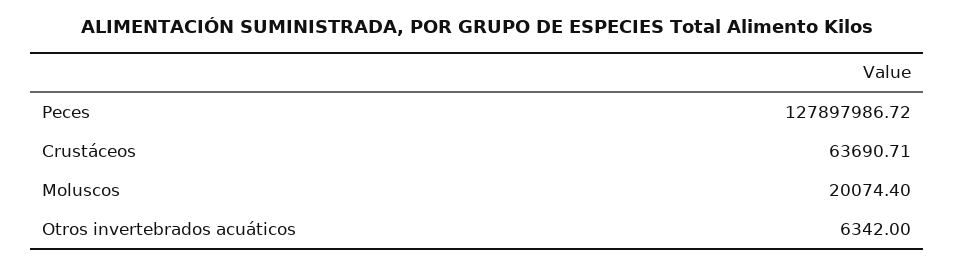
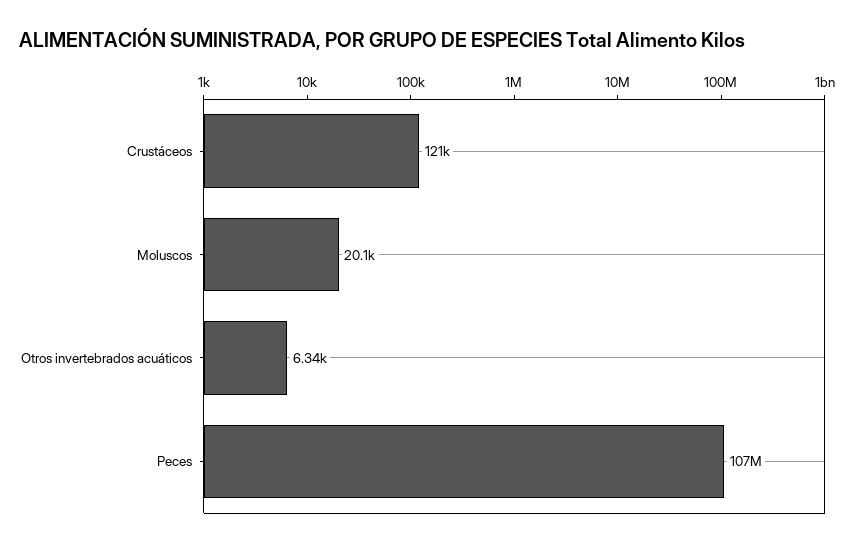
  {
-   "Peces": 127897986.72,
+   "Peces": 107000000,
-   "Crustáceos": 63690.71,
+   "Crustáceos": 121000,
    "Moluscos": 20074.4,
    "Otros invertebrados acuáticos": 6342
  }

